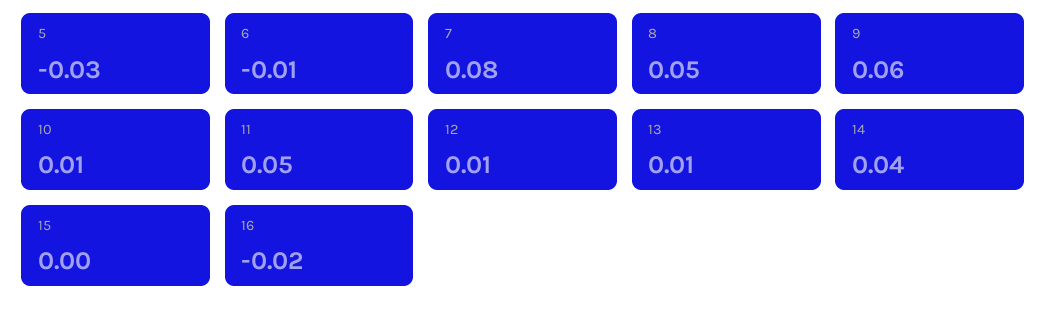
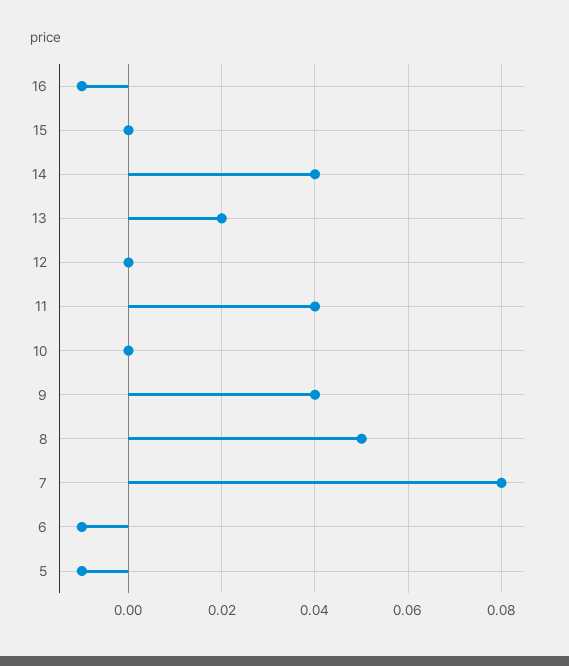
  {
-   "5": -0.03,
+   "5": -0.01,
    "6": -0.01,
    "7": 0.08,
    "8": 0.05,
-   "9": 0.06,
+   "9": 0.04,
-   "10": 0.01,
+   "10": 0,
-   "11": 0.05,
+   "11": 0.04,
-   "12": 0.01,
+   "12": 0,
-   "13": 0.01,
+   "13": 0.02,
    "14": 0.04,
    "15": 0,
-   "16": -0.02
+   "16": -0.01
  }

